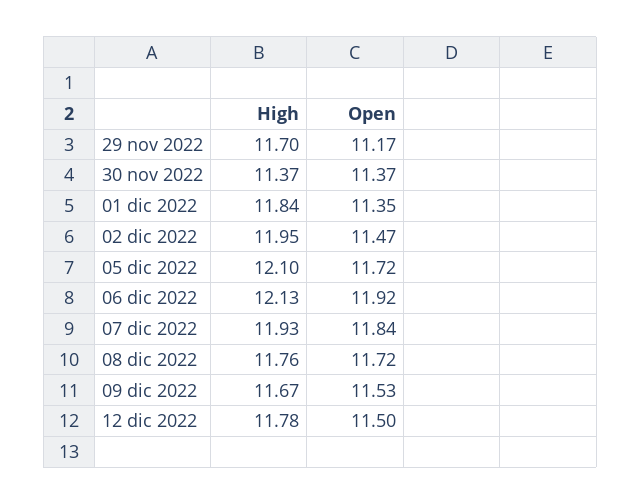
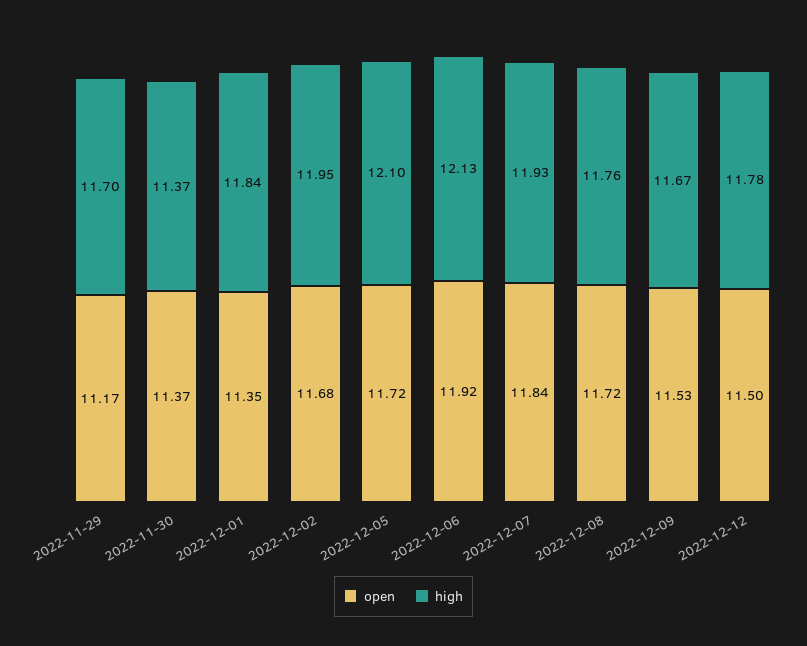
  {
    "High": {
      "29 nov 2022": 11.7,
      "30 nov 2022": 11.37,
      "01 dic 2022": 11.84,
      "02 dic 2022": 11.95,
      "05 dic 2022": 12.1,
      "06 dic 2022": 12.13,
      "07 dic 2022": 11.93,
      "08 dic 2022": 11.76,
      "09 dic 2022": 11.67,
      "12 dic 2022": 11.78
    },
    "Open": {
      "29 nov 2022": 11.17,
      "30 nov 2022": 11.37,
      "01 dic 2022": 11.35,
-     "02 dic 2022": 11.47,
+     "02 dic 2022": 11.68,
      "05 dic 2022": 11.72,
      "06 dic 2022": 11.92,
      "07 dic 2022": 11.84,
      "08 dic 2022": 11.72,
      "09 dic 2022": 11.53,
      "12 dic 2022": 11.5
    }
  }

